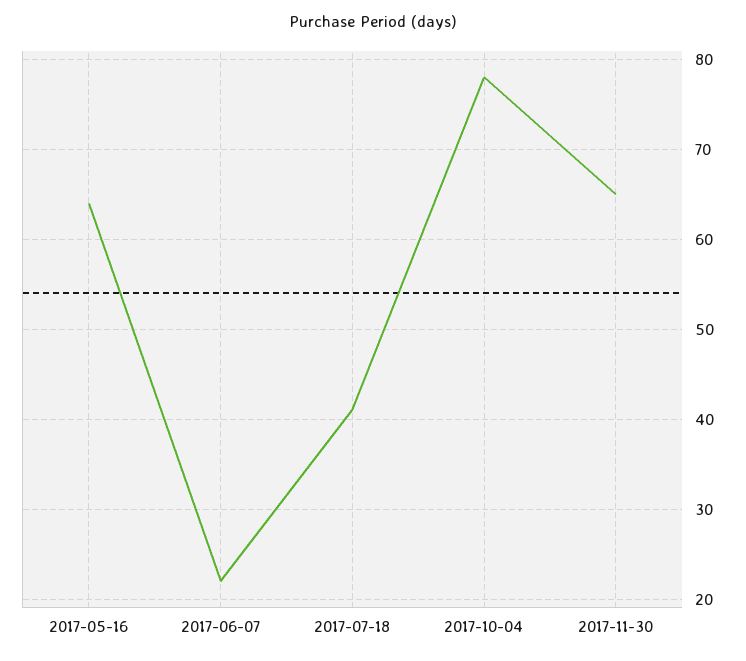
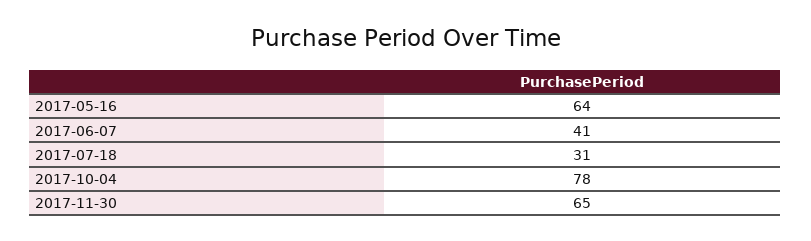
  {
    "2017-05-16": 64,
-   "2017-06-07": 22,
+   "2017-06-07": 41,
-   "2017-07-18": 41,
+   "2017-07-18": 31,
    "2017-10-04": 78,
    "2017-11-30": 65
  }

